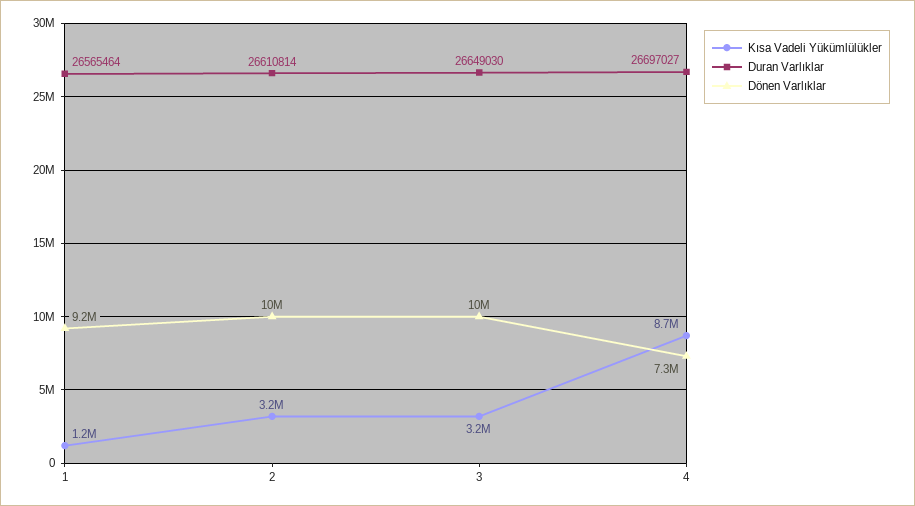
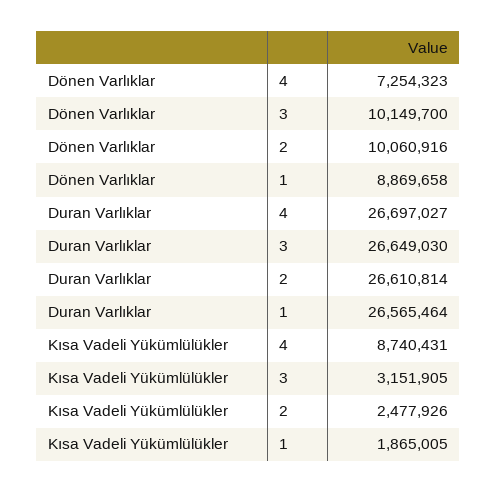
  {
    "Kısa Vadeli Yükümlülükler": {
-     "1": 1200000,
+     "1": 1865005,
-     "2": 3200000,
+     "2": 2477926,
      "3": 3151905,
      "4": 8740431
    },
    "Duran Varlıklar": {
      "1": 26565464,
      "2": 26610814,
      "3": 26649030,
      "4": 26697027
    },
    "Dönen Varlıklar": {
-     "1": 9200000,
+     "1": 8869658,
      "2": 10060916,
      "3": 10149700,
      "4": 7254323
    }
  }

